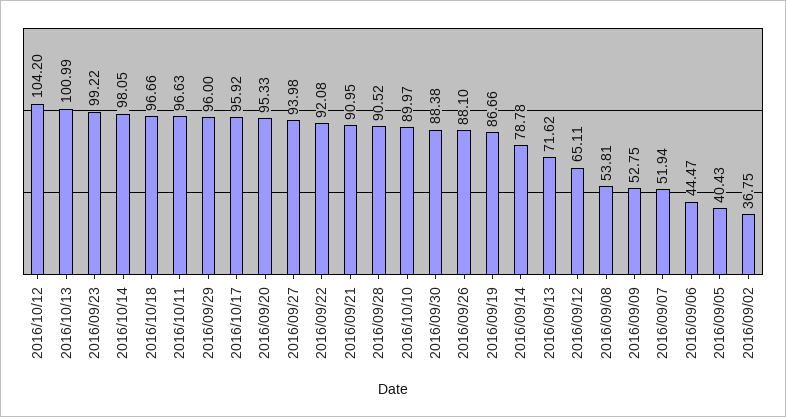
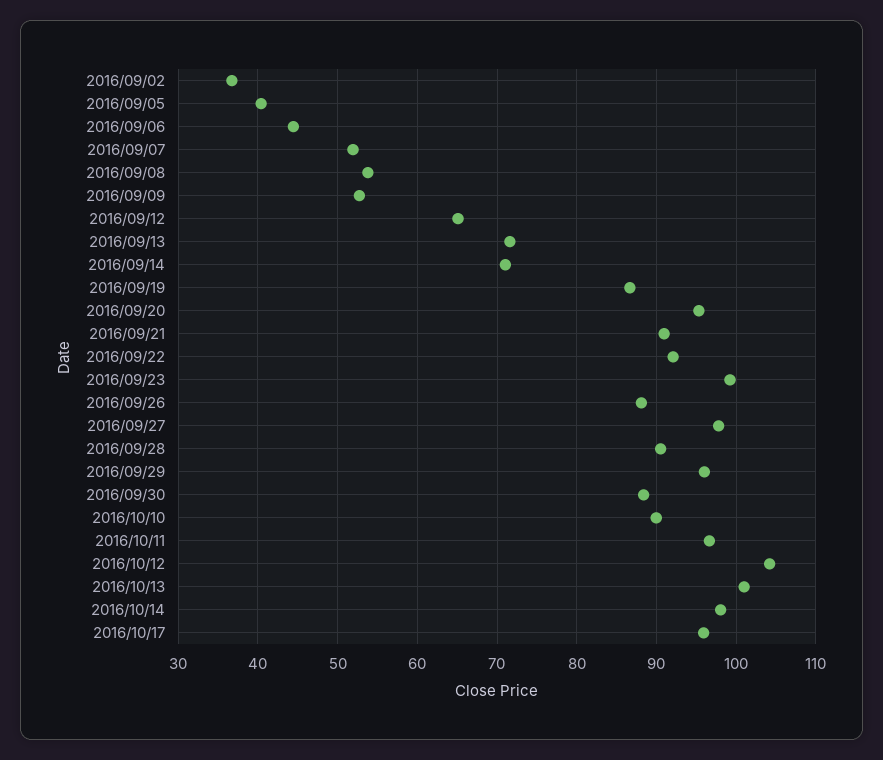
  {
    "2016/10/12": 104.2,
    "2016/10/13": 100.99,
    "2016/09/23": 99.22,
    "2016/10/14": 98.05,
-   "2016/10/18": 96.66,
    "2016/10/11": 96.63,
    "2016/09/29": 96,
    "2016/10/17": 95.92,
    "2016/09/20": 95.33,
-   "2016/09/27": 93.98,
+   "2016/09/27": 98,
    "2016/09/22": 92.08,
    "2016/09/21": 90.95,
    "2016/09/28": 90.52,
    "2016/10/10": 89.97,
    "2016/09/30": 88.38,
    "2016/09/26": 88.1,
    "2016/09/19": 86.66,
-   "2016/09/14": 78.78,
+   "2016/09/14": 71,
    "2016/09/13": 71.62,
    "2016/09/12": 65.11,
    "2016/09/08": 53.81,
    "2016/09/09": 52.75,
    "2016/09/07": 51.94,
    "2016/09/06": 44.47,
    "2016/09/05": 40.43,
    "2016/09/02": 36.75
  }

